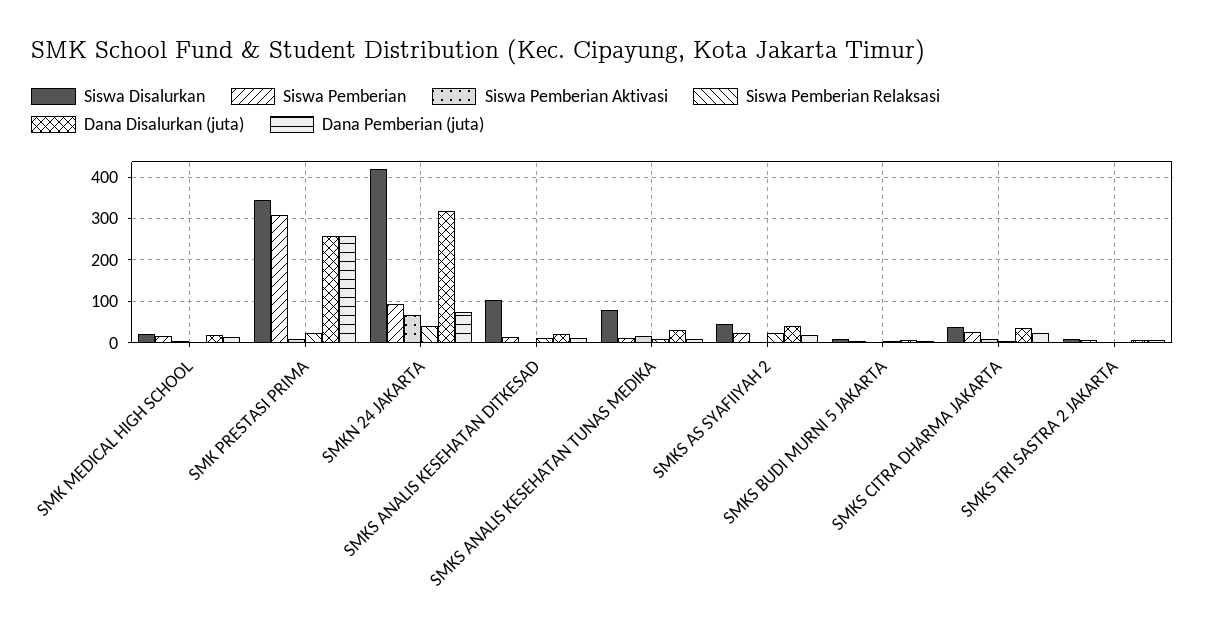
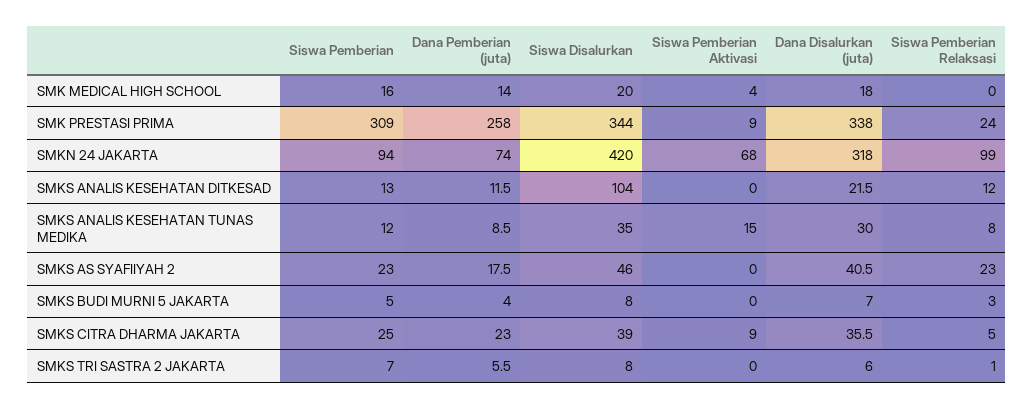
  {
    "Siswa Disalurkan": {
      "SMK MEDICAL HIGH SCHOOL": 20,
      "SMK PRESTASI PRIMA": 344,
      "SMKN 24 JAKARTA": 420,
      "SMKS ANALIS KESEHATAN DITKESAD": 104,
-     "SMKS ANALIS KESEHATAN TUNAS MEDIKA": 80,
+     "SMKS ANALIS KESEHATAN TUNAS MEDIKA": 35,
      "SMKS AS SYAFIIYAH 2": 46,
      "SMKS BUDI MURNI 5 JAKARTA": 8,
      "SMKS CITRA DHARMA JAKARTA": 39,
      "SMKS TRI SASTRA 2 JAKARTA": 8
    },
    "Siswa Pemberian": {
      "SMK MEDICAL HIGH SCHOOL": 16,
      "SMK PRESTASI PRIMA": 309,
      "SMKN 24 JAKARTA": 94,
      "SMKS ANALIS KESEHATAN DITKESAD": 13,
      "SMKS ANALIS KESEHATAN TUNAS MEDIKA": 12,
      "SMKS AS SYAFIIYAH 2": 23,
      "SMKS BUDI MURNI 5 JAKARTA": 5,
      "SMKS CITRA DHARMA JAKARTA": 25,
      "SMKS TRI SASTRA 2 JAKARTA": 7
    },
    "Siswa Pemberian Aktivasi": {
      "SMK MEDICAL HIGH SCHOOL": 4,
      "SMK PRESTASI PRIMA": 9,
      "SMKN 24 JAKARTA": 68,
      "SMKS ANALIS KESEHATAN DITKESAD": 0,
      "SMKS ANALIS KESEHATAN TUNAS MEDIKA": 15,
      "SMKS AS SYAFIIYAH 2": 0,
      "SMKS BUDI MURNI 5 JAKARTA": 0,
      "SMKS CITRA DHARMA JAKARTA": 9,
      "SMKS TRI SASTRA 2 JAKARTA": 0
    },
    "Siswa Pemberian Relaksasi": {
      "SMK MEDICAL HIGH SCHOOL": 0,
      "SMK PRESTASI PRIMA": 24,
-     "SMKN 24 JAKARTA": 40,
+     "SMKN 24 JAKARTA": 99,
      "SMKS ANALIS KESEHATAN DITKESAD": 12,
      "SMKS ANALIS KESEHATAN TUNAS MEDIKA": 8,
      "SMKS AS SYAFIIYAH 2": 23,
      "SMKS BUDI MURNI 5 JAKARTA": 3,
      "SMKS CITRA DHARMA JAKARTA": 5,
      "SMKS TRI SASTRA 2 JAKARTA": 1
    },
    "Dana Disalurkan (juta)": {
      "SMK MEDICAL HIGH SCHOOL": 18,
-     "SMK PRESTASI PRIMA": 260,
+     "SMK PRESTASI PRIMA": 338,
      "SMKN 24 JAKARTA": 318,
      "SMKS ANALIS KESEHATAN DITKESAD": 21.5,
      "SMKS ANALIS KESEHATAN TUNAS MEDIKA": 30,
      "SMKS AS SYAFIIYAH 2": 40.5,
      "SMKS BUDI MURNI 5 JAKARTA": 7,
      "SMKS CITRA DHARMA JAKARTA": 35.5,
      "SMKS TRI SASTRA 2 JAKARTA": 6
    },
    "Dana Pemberian (juta)": {
      "SMK MEDICAL HIGH SCHOOL": 14,
      "SMK PRESTASI PRIMA": 258,
      "SMKN 24 JAKARTA": 74,
      "SMKS ANALIS KESEHATAN DITKESAD": 11.5,
      "SMKS ANALIS KESEHATAN TUNAS MEDIKA": 8.5,
      "SMKS AS SYAFIIYAH 2": 17.5,
      "SMKS BUDI MURNI 5 JAKARTA": 4,
      "SMKS CITRA DHARMA JAKARTA": 23,
      "SMKS TRI SASTRA 2 JAKARTA": 5.5
    }
  }

